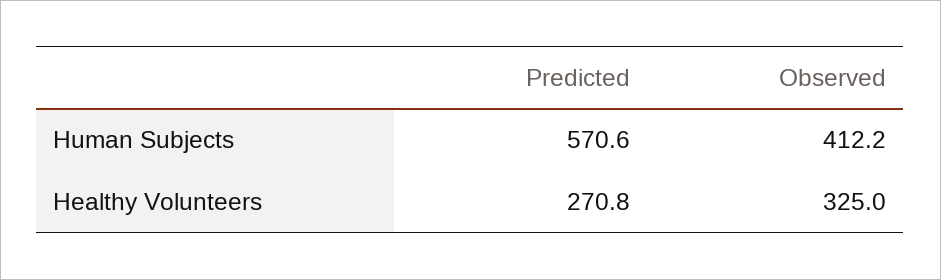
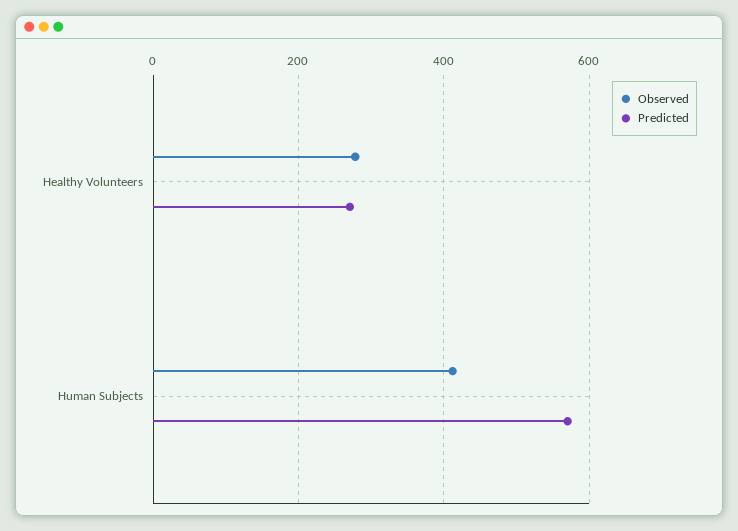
  {
    "Predicted": {
      "Human Subjects": 570.6,
      "Healthy Volunteers": 270.8
    },
    "Observed": {
      "Human Subjects": 412.2,
-     "Healthy Volunteers": 325
+     "Healthy Volunteers": 280
    }
  }

